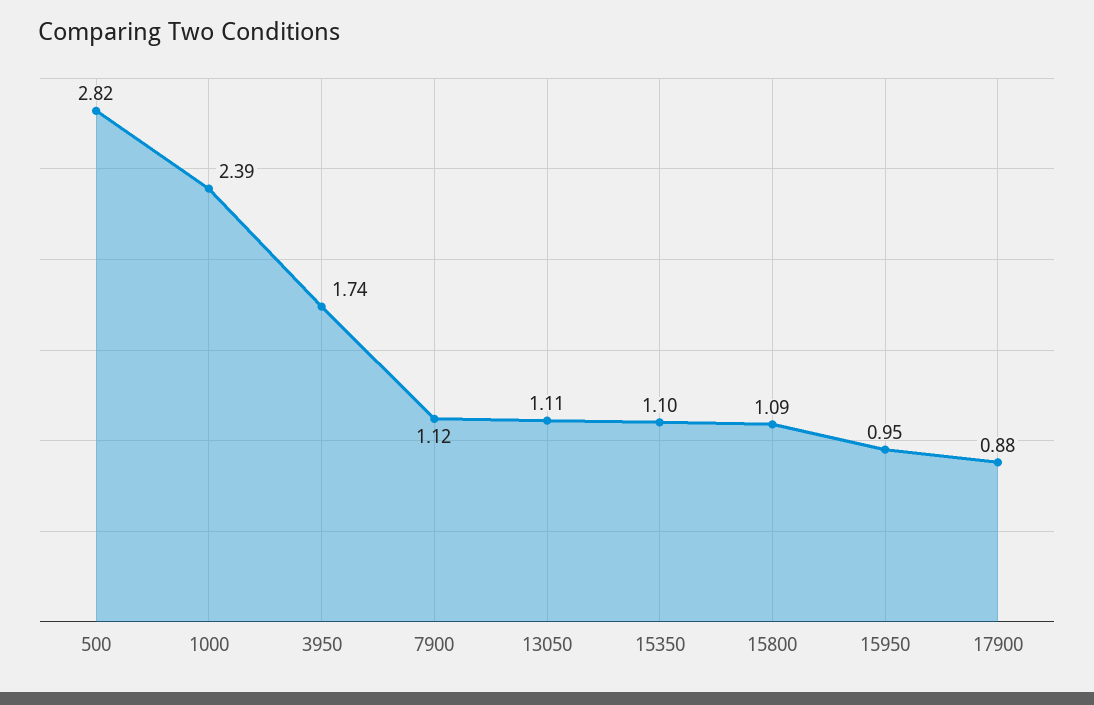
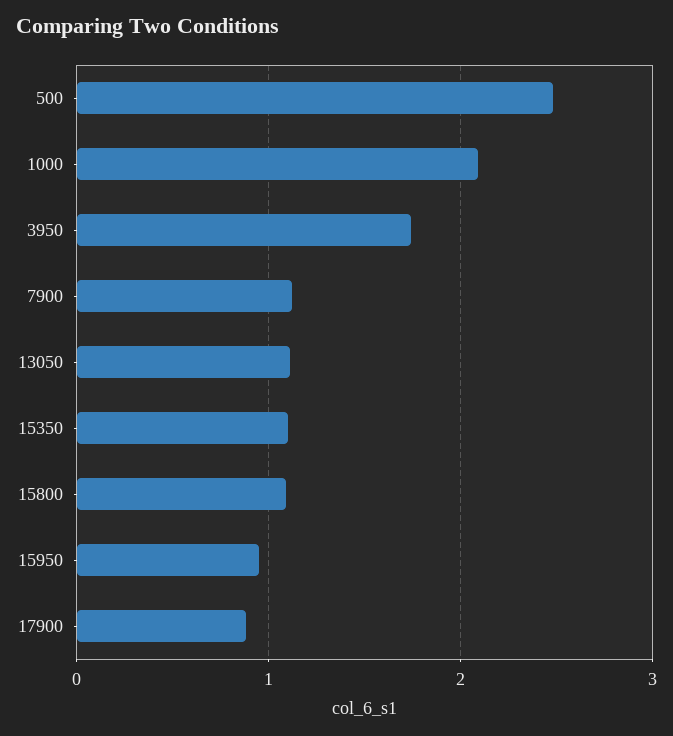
  {
-   "500": 2.82,
+   "500": 2.5,
-   "1000": 2.39,
+   "1000": 2.1,
    "3950": 1.74,
    "7900": 1.12,
    "13050": 1.11,
    "15350": 1.1,
    "15800": 1.09,
    "15950": 0.95,
    "17900": 0.88
  }

